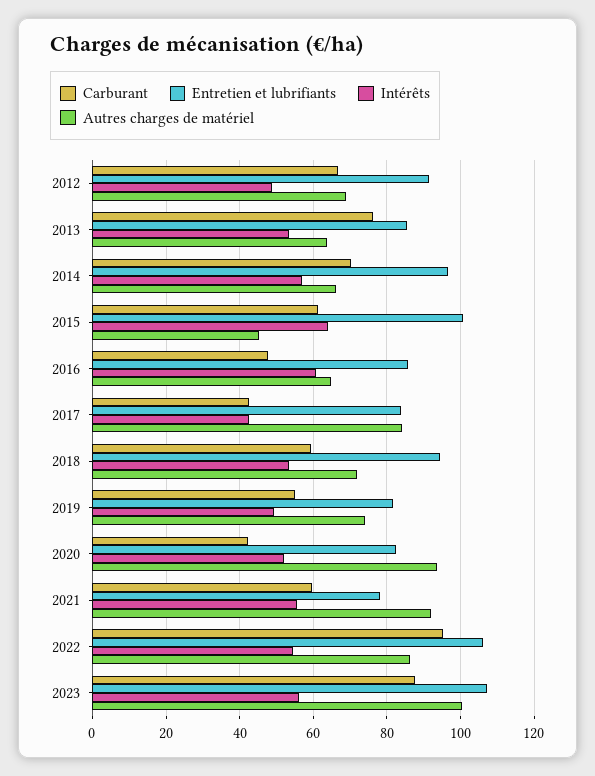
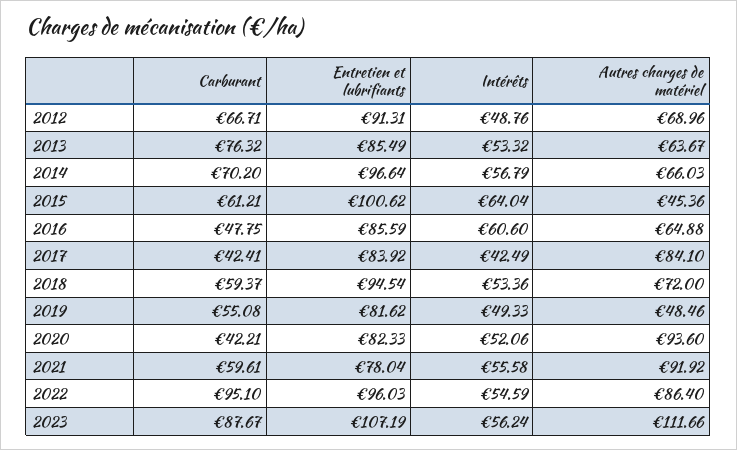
  {
    "Carburant": {
      "2012": 66.71,
      "2013": 76.32,
      "2014": 70.2,
      "2015": 61.21,
      "2016": 47.75,
      "2017": 42.41,
      "2018": 59.37,
      "2019": 55.08,
      "2020": 42.21,
      "2021": 59.61,
      "2022": 95.1,
      "2023": 87.67
    },
    "Entretien et lubrifiants": {
      "2012": 91.31,
      "2013": 85.49,
      "2014": 96.64,
      "2015": 100.62,
      "2016": 85.59,
      "2017": 83.92,
      "2018": 94.54,
      "2019": 81.62,
      "2020": 82.33,
      "2021": 78.04,
-     "2022": 106,
+     "2022": 96.03,
      "2023": 107.19
    },
    "Intérêts": {
      "2012": 48.76,
      "2013": 53.32,
      "2014": 56.79,
      "2015": 64.04,
      "2016": 60.6,
      "2017": 42.49,
      "2018": 53.36,
      "2019": 49.33,
      "2020": 52.06,
      "2021": 55.58,
      "2022": 54.59,
      "2023": 56.24
    },
    "Autres charges de matériel": {
      "2012": 68.96,
      "2013": 63.67,
      "2014": 66.03,
      "2015": 45.36,
      "2016": 64.88,
      "2017": 84.1,
      "2018": 72,
-     "2019": 74,
+     "2019": 48.46,
      "2020": 93.6,
      "2021": 91.92,
      "2022": 86.4,
-     "2023": 100
+     "2023": 111.66
    }
  }

